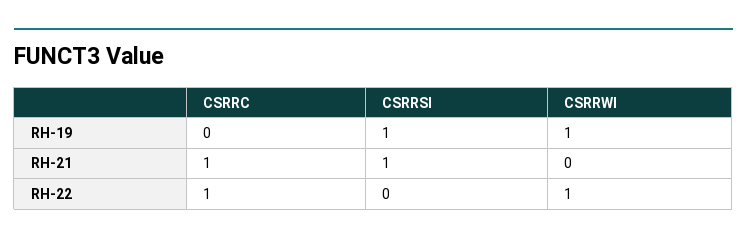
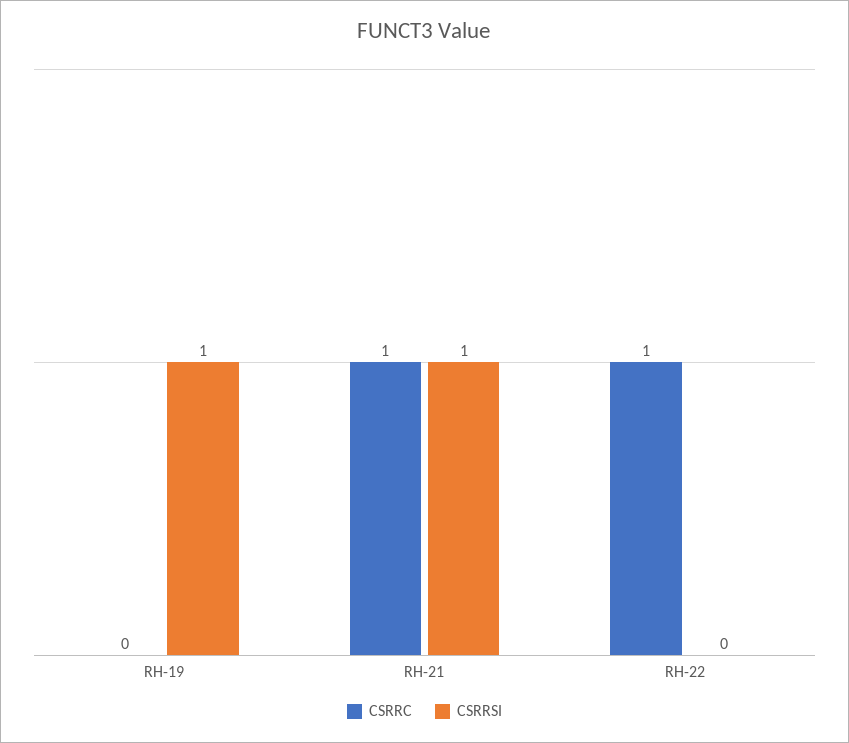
  {
    "CSRRC": {
      "RH-19": 0,
      "RH-21": 1,
      "RH-22": 1
    },
    "CSRRSI": {
      "RH-19": 1,
      "RH-21": 1,
      "RH-22": 0
-   },
+   }
-   "CSRRWI": {
-     "RH-19": 1,
-     "RH-21": 0,
-     "RH-22": 1
-   }
  }

